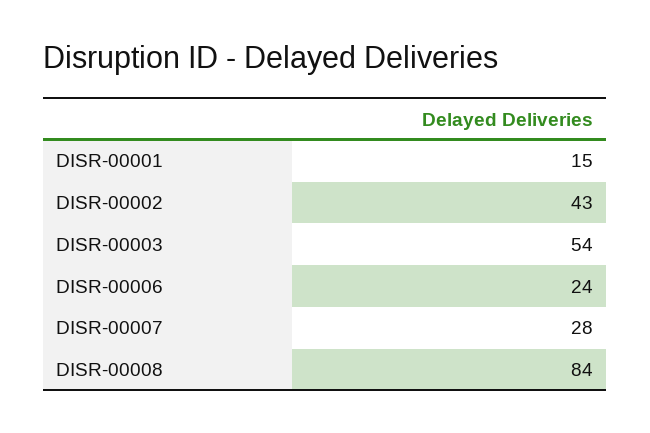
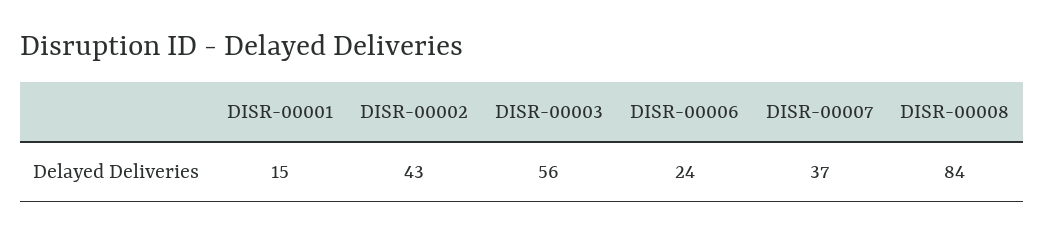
  {
    "DISR-00001": 15,
    "DISR-00002": 43,
-   "DISR-00003": 54,
+   "DISR-00003": 56,
    "DISR-00006": 24,
-   "DISR-00007": 28,
+   "DISR-00007": 37,
    "DISR-00008": 84
  }

